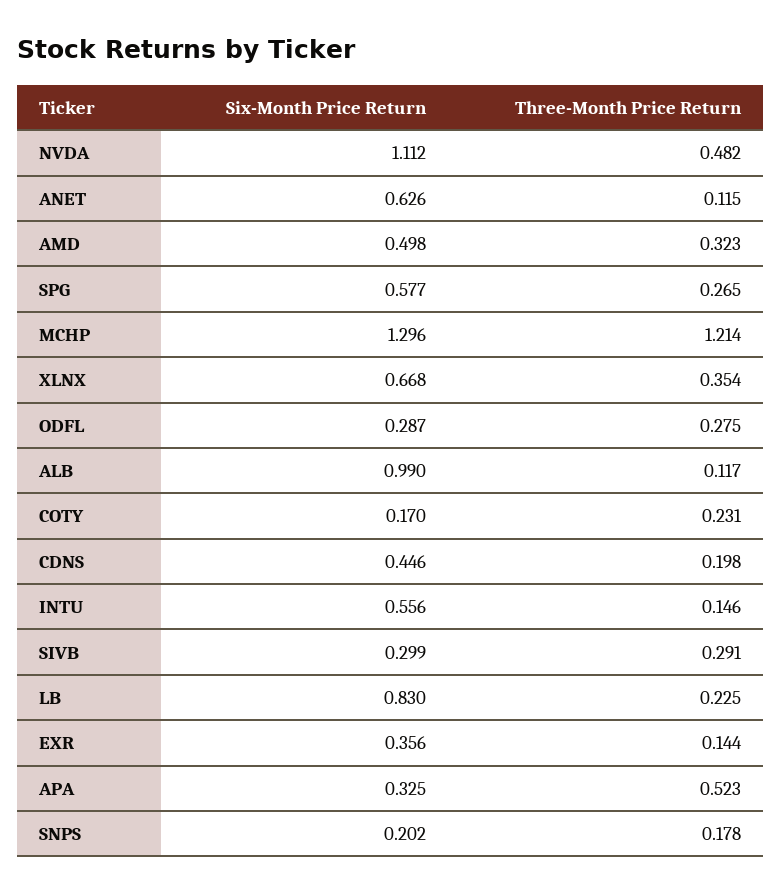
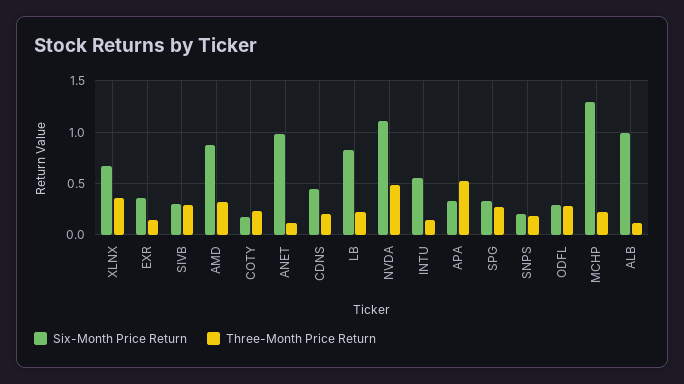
  {
    "Six-Month Price Return": {
      "NVDA": 1.112,
-     "ANET": 0.626,
+     "ANET": 1,
-     "AMD": 0.498,
+     "AMD": 0.9,
-     "SPG": 0.577,
+     "SPG": 0.3,
      "MCHP": 1.296,
      "XLNX": 0.668,
      "ODFL": 0.287,
      "ALB": 0.99,
      "COTY": 0.17,
      "CDNS": 0.446,
      "INTU": 0.556,
      "SIVB": 0.299,
      "LB": 0.83,
      "EXR": 0.356,
      "APA": 0.325,
      "SNPS": 0.202
    },
    "Three-Month Price Return": {
      "NVDA": 0.482,
      "ANET": 0.115,
      "AMD": 0.323,
      "SPG": 0.265,
-     "MCHP": 1.214,
+     "MCHP": 0.2,
      "XLNX": 0.354,
      "ODFL": 0.275,
      "ALB": 0.117,
      "COTY": 0.231,
      "CDNS": 0.198,
      "INTU": 0.146,
      "SIVB": 0.291,
      "LB": 0.225,
      "EXR": 0.144,
      "APA": 0.523,
      "SNPS": 0.178
    }
  }

